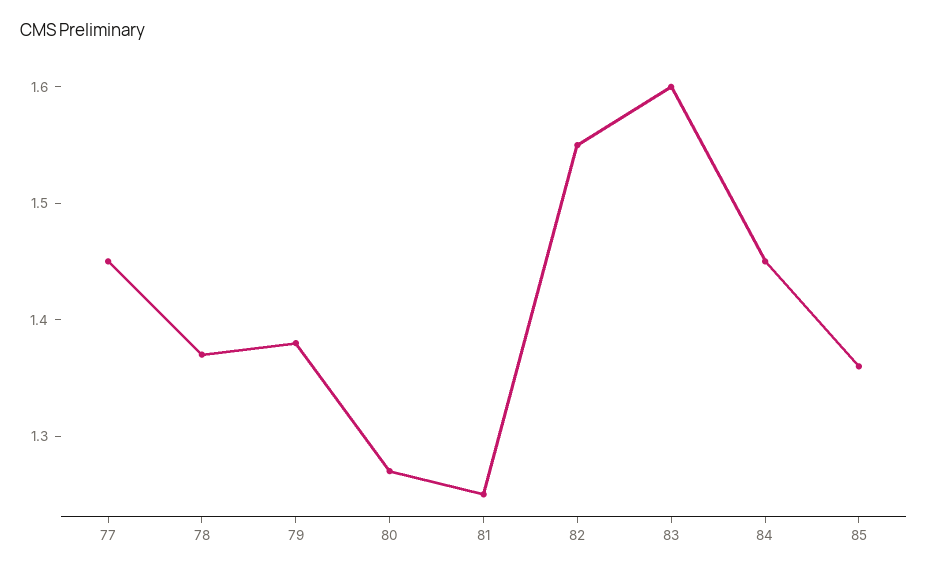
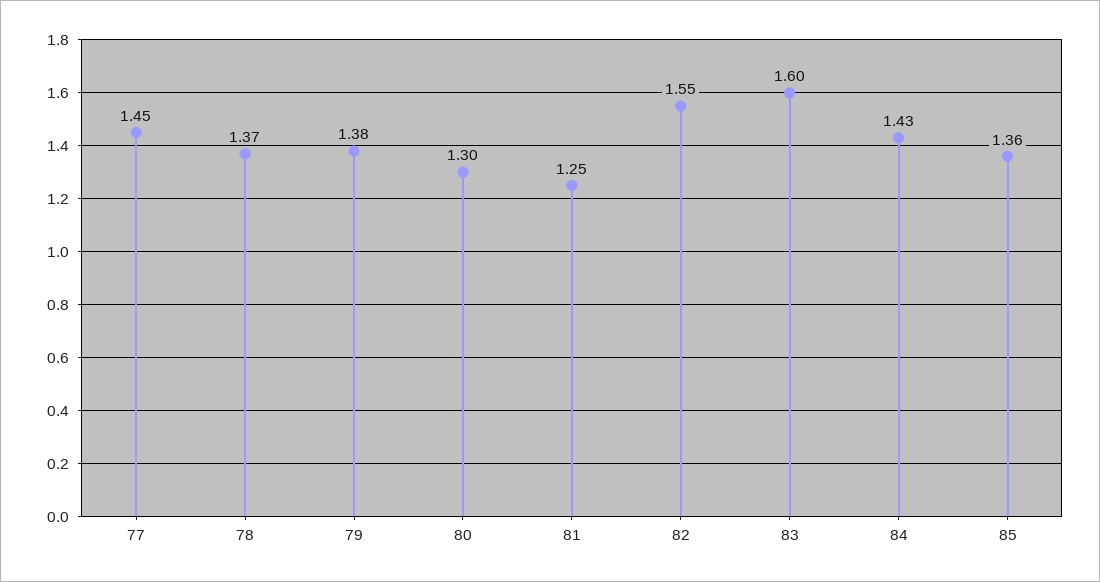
  {
    "77": 1.45,
    "78": 1.37,
    "79": 1.38,
-   "80": 1.27,
+   "80": 1.3,
    "81": 1.25,
    "82": 1.55,
    "83": 1.6,
-   "84": 1.45,
+   "84": 1.43,
    "85": 1.36
  }

